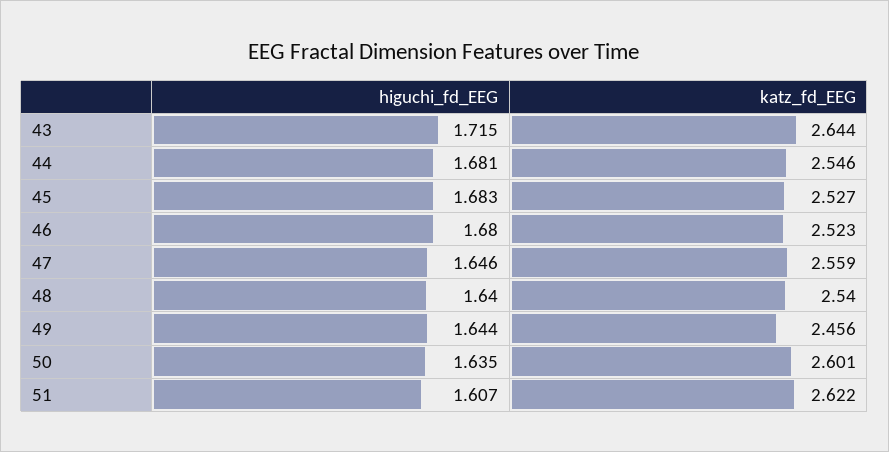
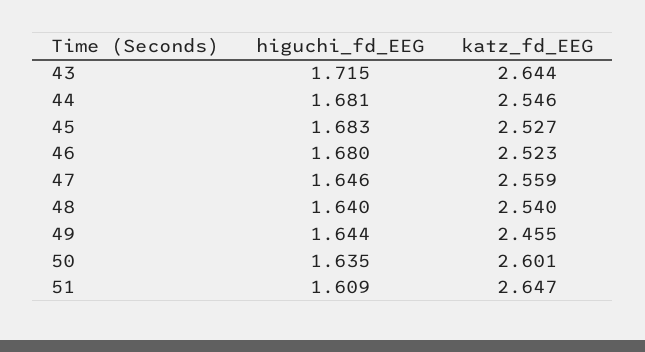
  {
    "higuchi_fd_EEG": {
      "43": 1.715,
      "44": 1.681,
      "45": 1.683,
      "46": 1.68,
      "47": 1.646,
      "48": 1.64,
      "49": 1.644,
      "50": 1.635,
-     "51": 1.607
+     "51": 1.609
    },
    "katz_fd_EEG": {
      "43": 2.644,
      "44": 2.546,
      "45": 2.527,
      "46": 2.523,
      "47": 2.559,
      "48": 2.54,
-     "49": 2.456,
+     "49": 2.455,
      "50": 2.601,
-     "51": 2.622
+     "51": 2.647
    }
  }

